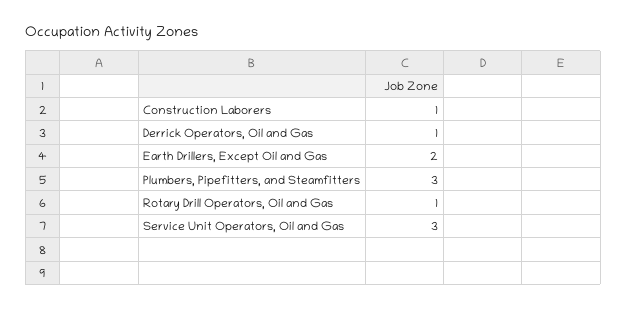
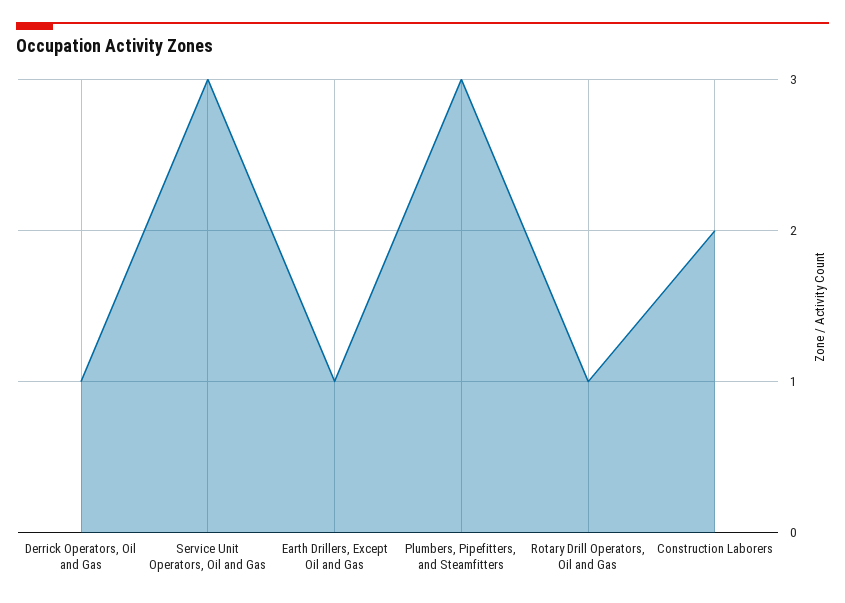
  {
-   "Construction Laborers": 1,
+   "Construction Laborers": 2,
    "Derrick Operators, Oil and Gas": 1,
-   "Earth Drillers, Except Oil and Gas": 2,
+   "Earth Drillers, Except Oil and Gas": 1,
    "Plumbers, Pipefitters, and Steamfitters": 3,
    "Rotary Drill Operators, Oil and Gas": 1,
    "Service Unit Operators, Oil and Gas": 3
  }

